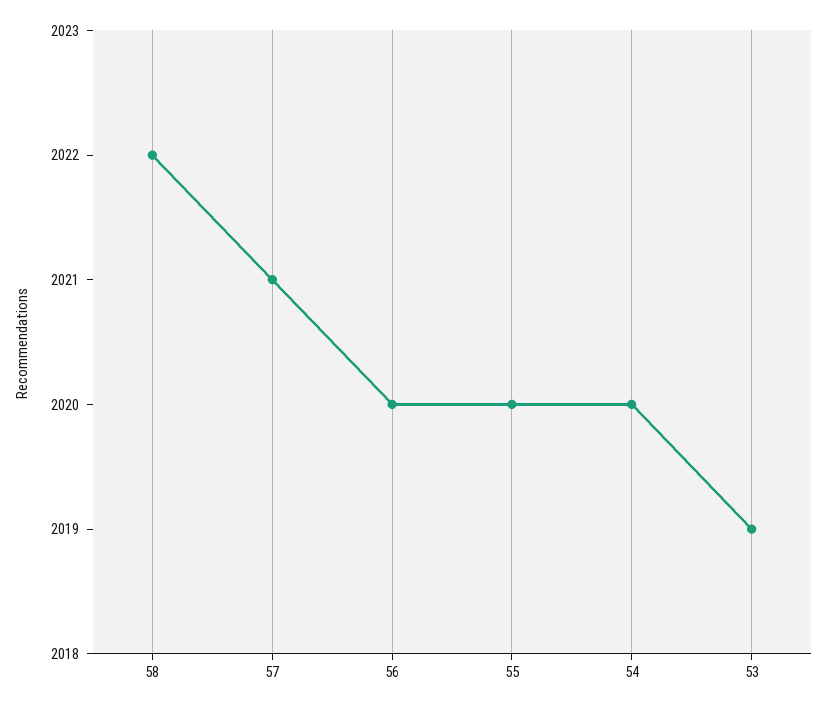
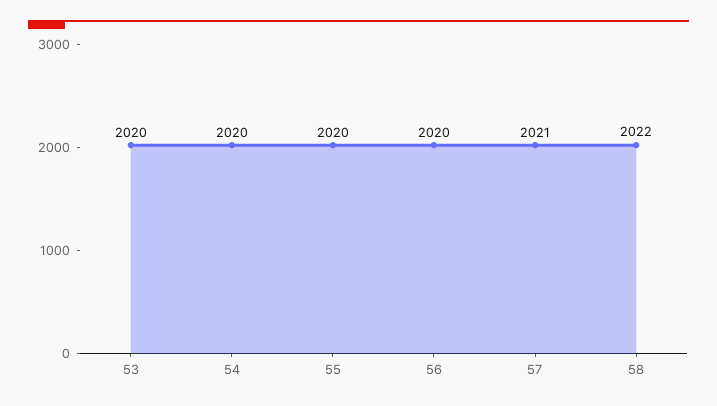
  {
    "58": 2022,
    "57": 2021,
    "56": 2020,
    "55": 2020,
    "54": 2020,
-   "53": 2019
+   "53": 2020
  }

